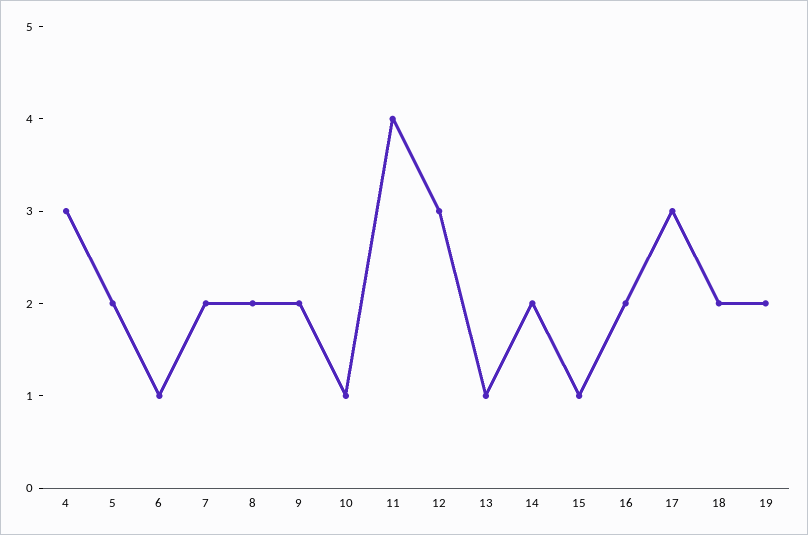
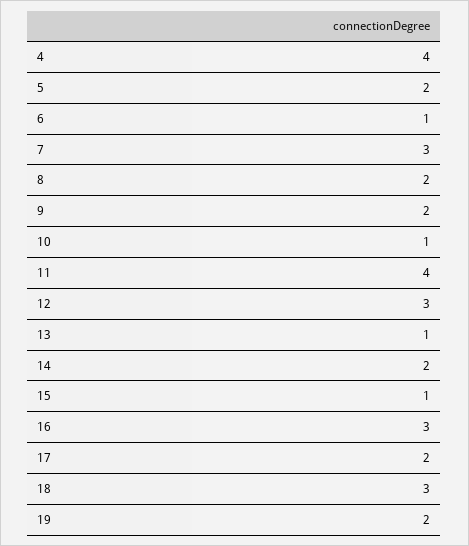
  {
-   "4": 3,
+   "4": 4,
    "5": 2,
    "6": 1,
-   "7": 2,
+   "7": 3,
    "8": 2,
    "9": 2,
    "10": 1,
    "11": 4,
    "12": 3,
    "13": 1,
    "14": 2,
    "15": 1,
-   "16": 2,
+   "16": 3,
-   "17": 3,
+   "17": 2,
-   "18": 2,
+   "18": 3,
    "19": 2
  }

